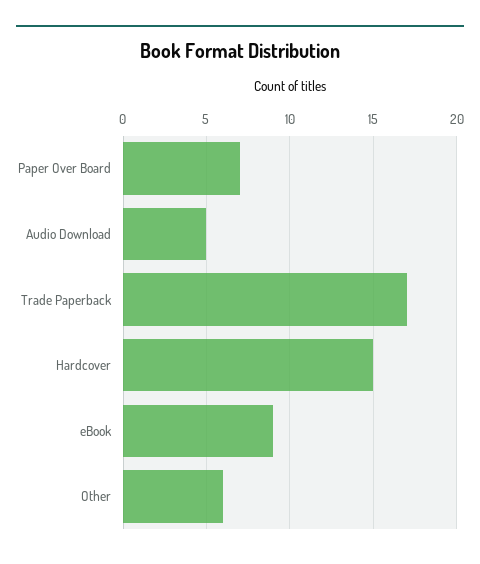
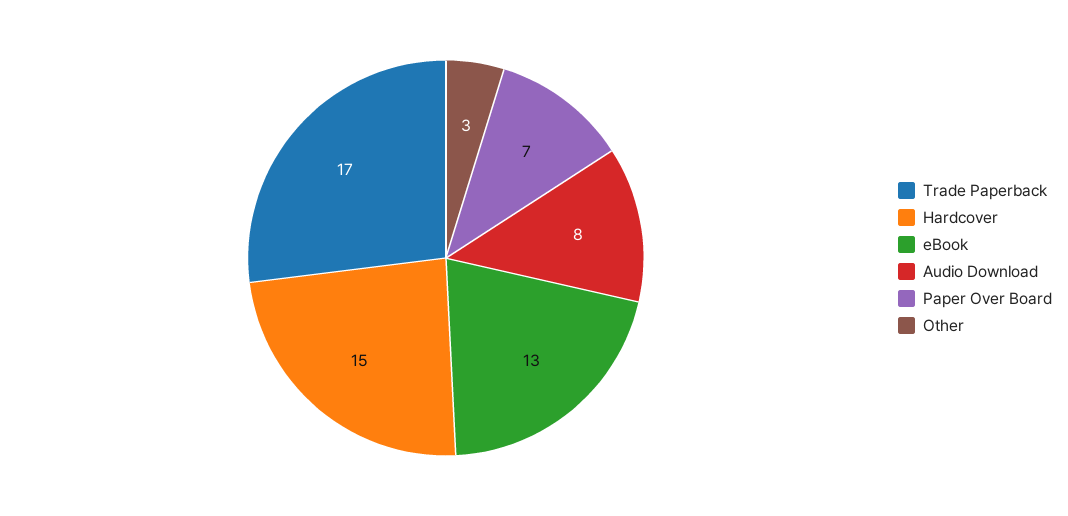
  {
    "Paper Over Board": 7,
-   "Audio Download": 5,
+   "Audio Download": 8,
    "Trade Paperback": 17,
    "Hardcover": 15,
-   "eBook": 9,
+   "eBook": 13,
-   "Other": 6
+   "Other": 3
  }

